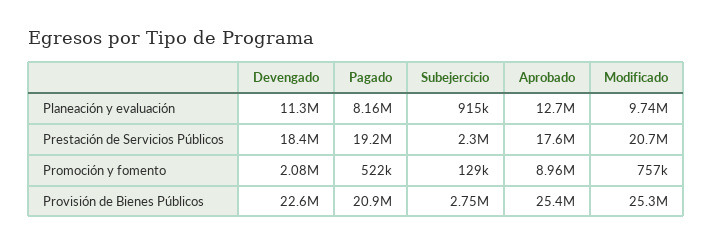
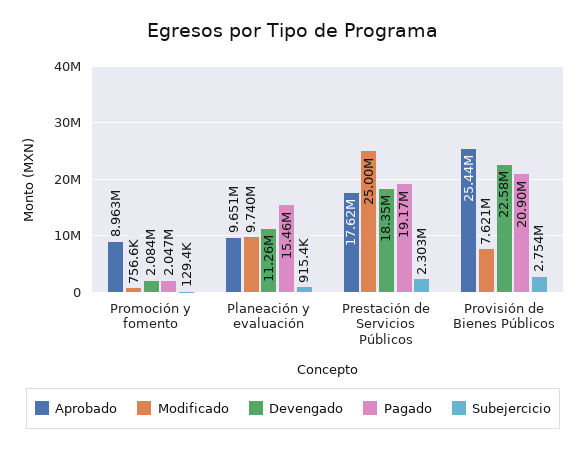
  {
    "Devengado": {
      "Planeación y evaluación": 11260000,
      "Prestación de Servicios Públicos": 18350000,
      "Promoción y fomento": 2084000,
      "Provisión de Bienes Públicos": 22580000
    },
    "Pagado": {
-     "Planeación y evaluación": 8160000,
+     "Planeación y evaluación": 15460000,
      "Prestación de Servicios Públicos": 19170000,
-     "Promoción y fomento": 522000,
+     "Promoción y fomento": 2047000,
      "Provisión de Bienes Públicos": 20900000
    },
    "Subejercicio": {
      "Planeación y evaluación": 915400,
      "Prestación de Servicios Públicos": 2303000,
      "Promoción y fomento": 129400,
      "Provisión de Bienes Públicos": 2754000
    },
    "Aprobado": {
-     "Planeación y evaluación": 12700000,
+     "Planeación y evaluación": 9651000,
      "Prestación de Servicios Públicos": 17620000,
      "Promoción y fomento": 8963000,
      "Provisión de Bienes Públicos": 25440000
    },
    "Modificado": {
      "Planeación y evaluación": 9740000,
-     "Prestación de Servicios Públicos": 20700000,
+     "Prestación de Servicios Públicos": 25000000,
      "Promoción y fomento": 756600,
-     "Provisión de Bienes Públicos": 25300000
+     "Provisión de Bienes Públicos": 7621000
    }
  }

